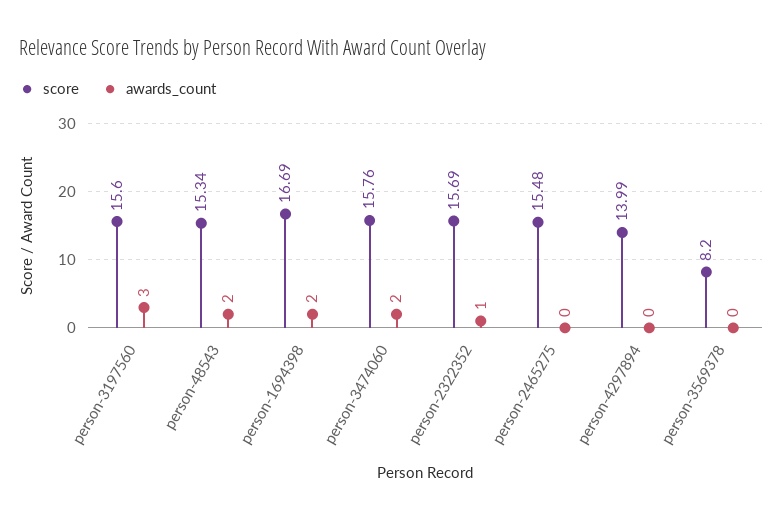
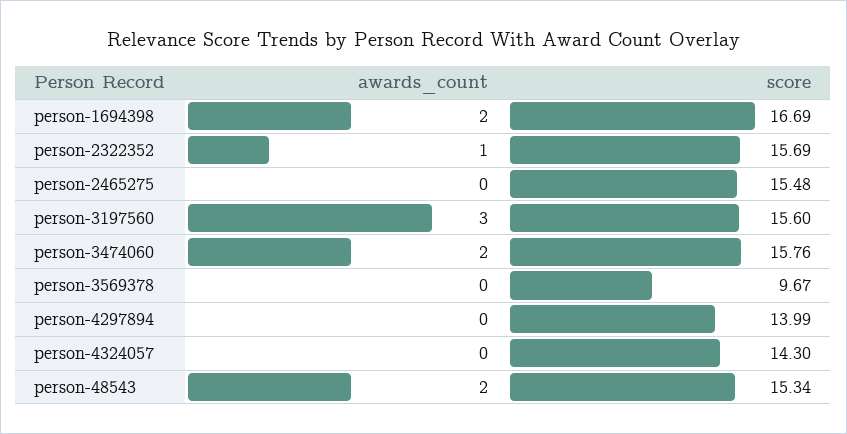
  {
    "score": {
      "person-3197560": 15.6,
      "person-48543": 15.34,
      "person-1694398": 16.69,
      "person-3474060": 15.76,
      "person-2322352": 15.69,
      "person-2465275": 15.48,
      "person-4297894": 13.99,
-     "person-3569378": 8.2
+     "person-3569378": 9.67,
+     "person-4324057": 14.3
    },
    "awards_count": {
      "person-3197560": 3,
      "person-48543": 2,
      "person-1694398": 2,
      "person-3474060": 2,
      "person-2322352": 1,
      "person-2465275": 0,
      "person-4297894": 0,
-     "person-3569378": 0
+     "person-3569378": 0,
+     "person-4324057": 0
    }
  }

